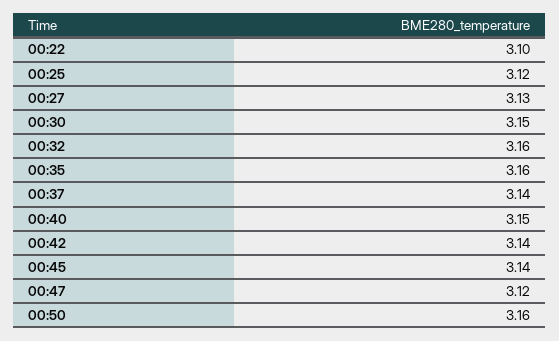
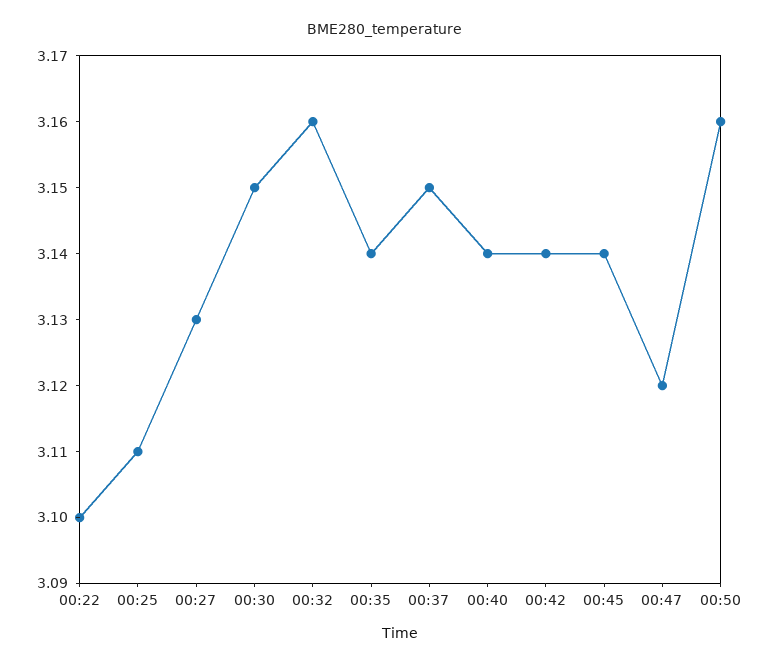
  {
    "00:22": 3.1,
-   "00:25": 3.12,
+   "00:25": 3.11,
    "00:27": 3.13,
    "00:30": 3.15,
    "00:32": 3.16,
-   "00:35": 3.16,
+   "00:35": 3.14,
-   "00:37": 3.14,
+   "00:37": 3.15,
-   "00:40": 3.15,
+   "00:40": 3.14,
    "00:42": 3.14,
    "00:45": 3.14,
    "00:47": 3.12,
    "00:50": 3.16
  }

